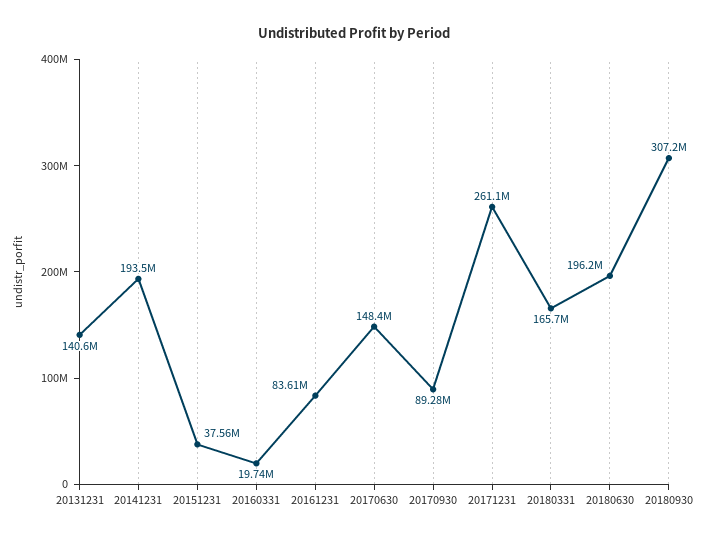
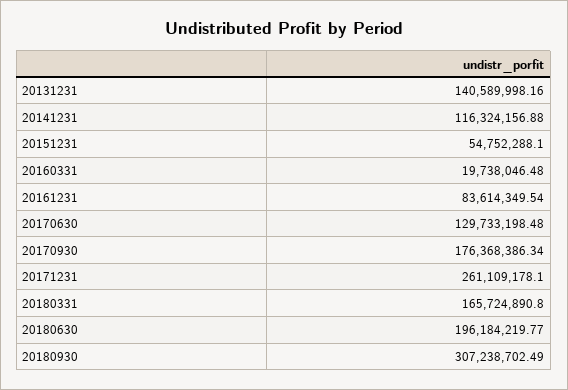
  {
    "20131231": 140589998.16,
-   "20141231": 193500000,
+   "20141231": 116324156.88,
-   "20151231": 37560000,
+   "20151231": 54752288.1,
    "20160331": 19738046.48,
    "20161231": 83614349.54,
-   "20170630": 148400000,
+   "20170630": 129733198.48,
-   "20170930": 89280000,
+   "20170930": 176368386.34,
    "20171231": 261109178.1,
    "20180331": 165724890.8,
    "20180630": 196184219.77,
    "20180930": 307238702.49
  }

